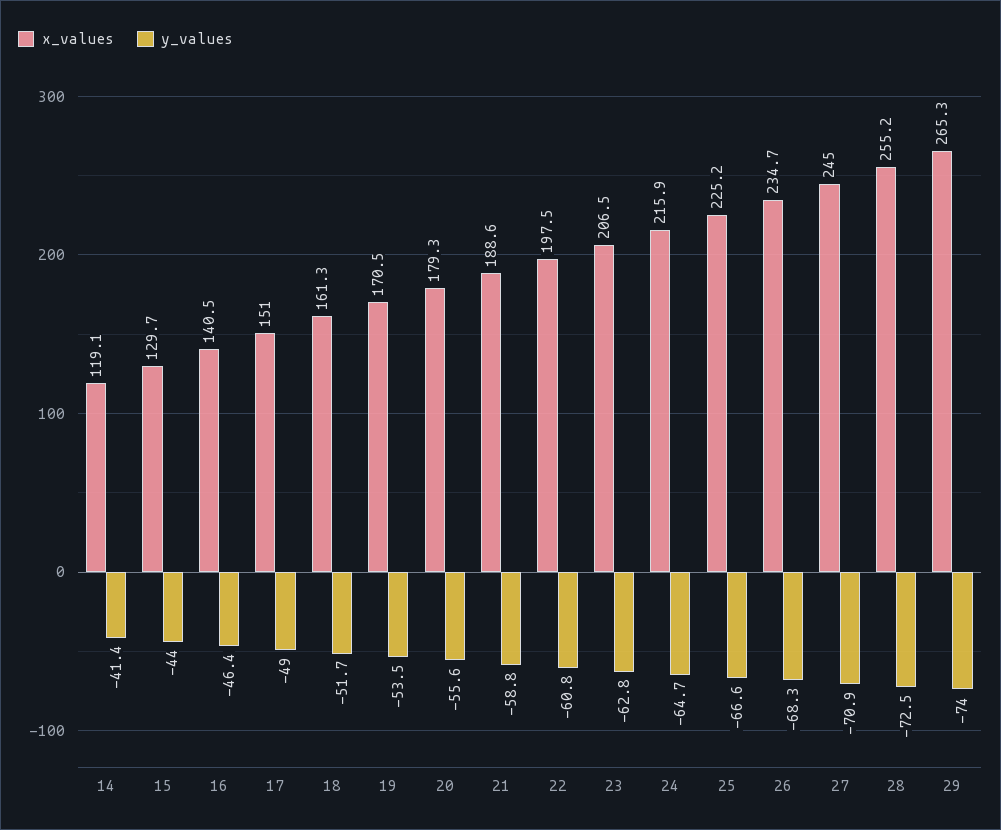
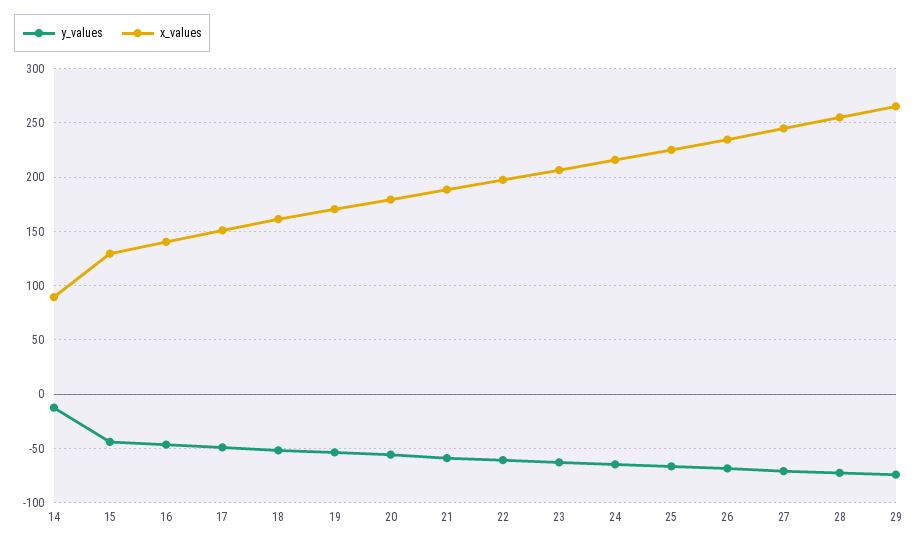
  {
    "x_values": {
-     "14": 119.1,
+     "14": 90,
      "15": 129.7,
      "16": 140.5,
      "17": 151,
      "18": 161.3,
      "19": 170.5,
      "20": 179.3,
      "21": 188.6,
      "22": 197.5,
      "23": 206.5,
      "24": 215.9,
      "25": 225.2,
      "26": 234.7,
      "27": 245,
      "28": 255.2,
      "29": 265.3
    },
    "y_values": {
-     "14": -41.4,
+     "14": -10,
      "15": -44,
      "16": -46.4,
      "17": -49,
      "18": -51.7,
      "19": -53.5,
      "20": -55.6,
      "21": -58.8,
      "22": -60.8,
      "23": -62.8,
      "24": -64.7,
      "25": -66.6,
      "26": -68.3,
      "27": -70.9,
      "28": -72.5,
      "29": -74
    }
  }

